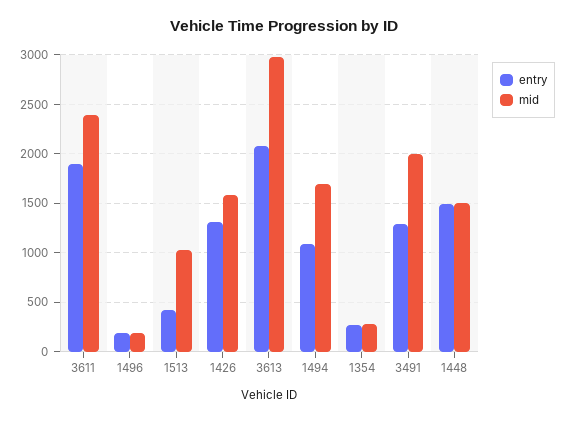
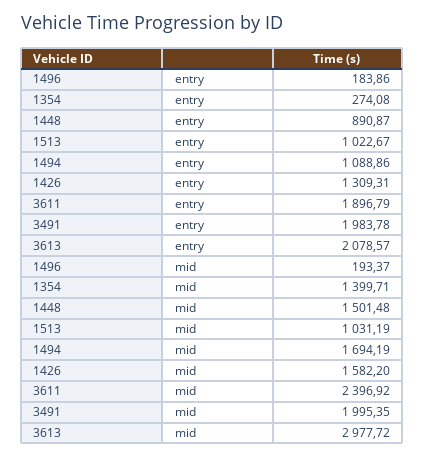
  {
    "entry": {
      "3611": 1896.79,
      "1496": 183.86,
-     "1513": 400,
+     "1513": 1022.67,
      "1426": 1309.31,
      "3613": 2078.57,
      "1494": 1088.86,
      "1354": 274.08,
-     "3491": 1300,
+     "3491": 1983.78,
-     "1448": 1500
+     "1448": 890.87
    },
    "mid": {
      "3611": 2396.92,
      "1496": 193.37,
      "1513": 1031.19,
      "1426": 1582.2,
      "3613": 2977.72,
      "1494": 1694.19,
-     "1354": 300,
+     "1354": 1399.71,
      "3491": 1995.35,
      "1448": 1501.48
    }
  }

